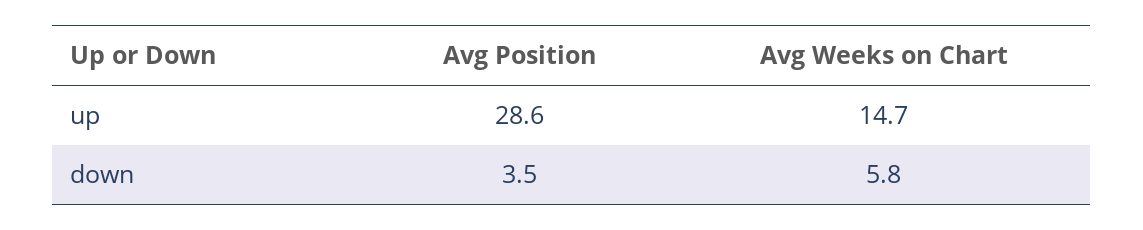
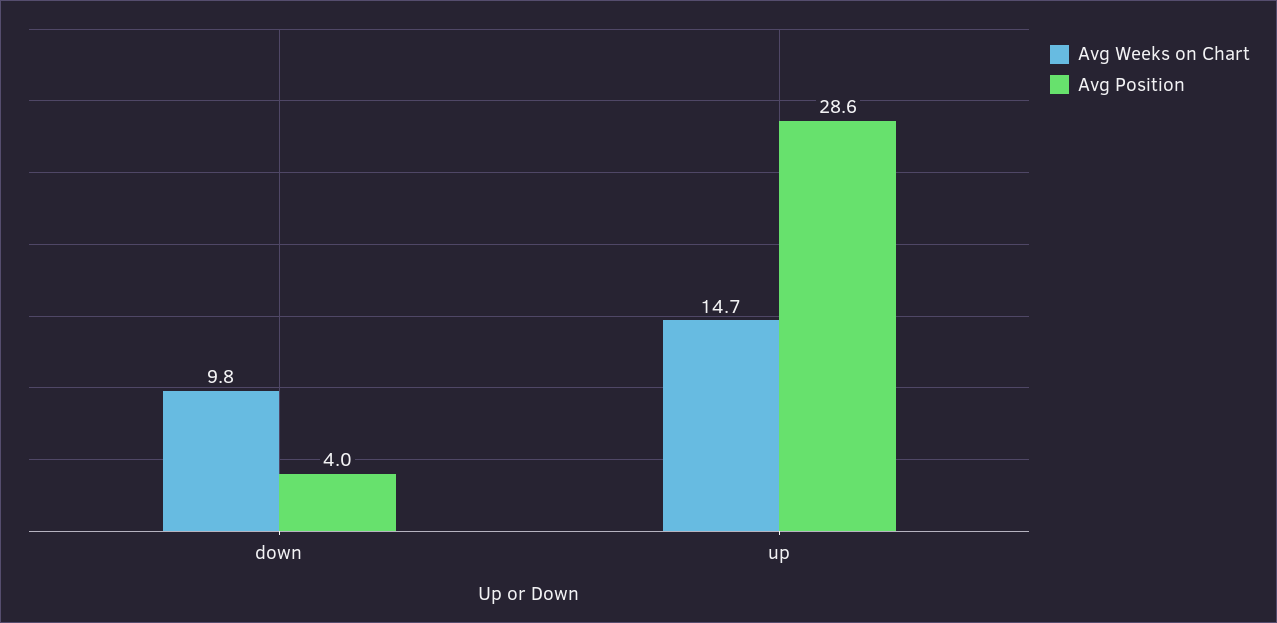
  {
    "Avg Position": {
      "up": 28.6,
-     "down": 3.5
+     "down": 4
    },
    "Avg Weeks on Chart": {
      "up": 14.7,
-     "down": 5.8
+     "down": 9.8
    }
  }

